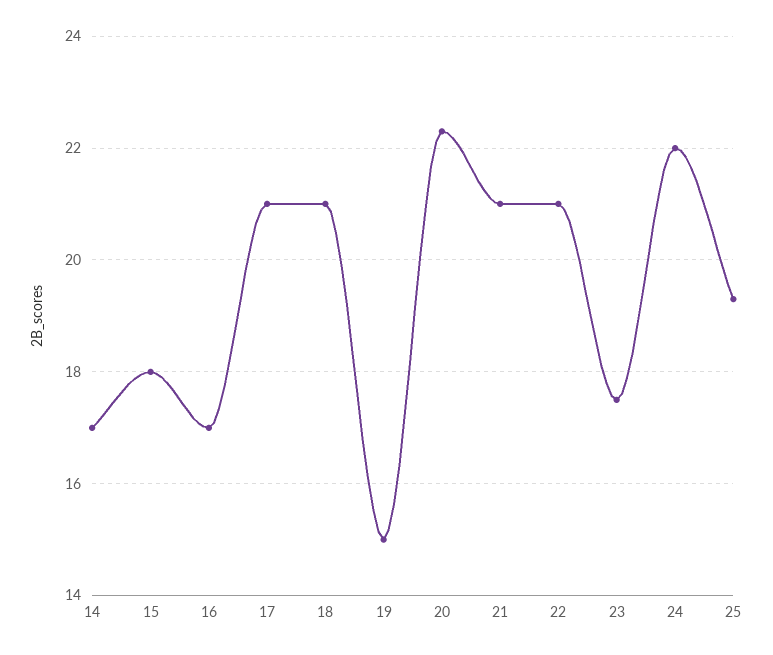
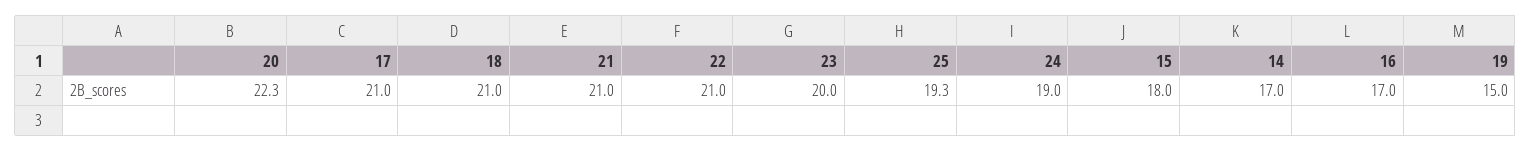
  {
    "14": 17,
    "15": 18,
    "16": 17,
    "17": 21,
    "18": 21,
    "19": 15,
    "20": 22.3,
    "21": 21,
    "22": 21,
-   "23": 17.5,
+   "23": 20,
-   "24": 22,
+   "24": 19,
    "25": 19.3
  }

